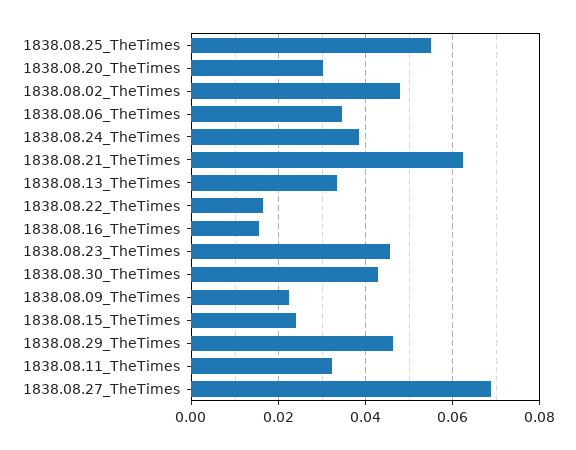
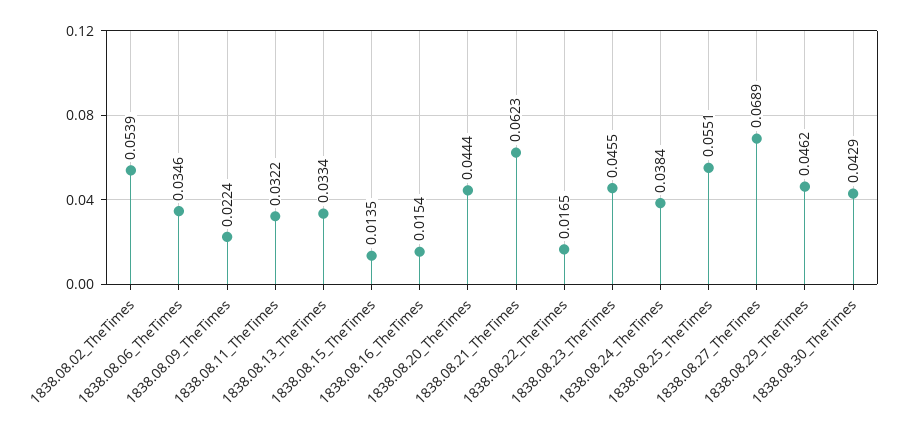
  {
    "1838.08.25_TheTimes": 0.0551,
-   "1838.08.20_TheTimes": 0.03,
+   "1838.08.20_TheTimes": 0.0444,
-   "1838.08.02_TheTimes": 0.048,
+   "1838.08.02_TheTimes": 0.0539,
    "1838.08.06_TheTimes": 0.0346,
    "1838.08.24_TheTimes": 0.0384,
    "1838.08.21_TheTimes": 0.0623,
    "1838.08.13_TheTimes": 0.0334,
    "1838.08.22_TheTimes": 0.0165,
    "1838.08.16_TheTimes": 0.0154,
    "1838.08.23_TheTimes": 0.0455,
    "1838.08.30_TheTimes": 0.0429,
    "1838.08.09_TheTimes": 0.0224,
-   "1838.08.15_TheTimes": 0.024,
+   "1838.08.15_TheTimes": 0.0135,
    "1838.08.29_TheTimes": 0.0462,
    "1838.08.11_TheTimes": 0.0322,
    "1838.08.27_TheTimes": 0.0689
  }

